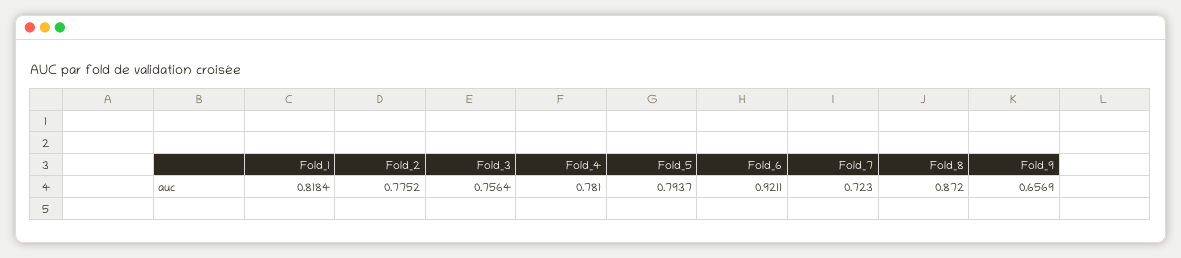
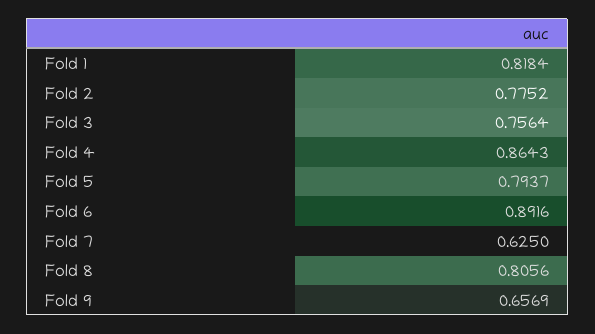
  {
    "Fold_1": 0.8184,
    "Fold_2": 0.7752,
    "Fold_3": 0.7564,
-   "Fold_4": 0.781,
+   "Fold_4": 0.8643,
    "Fold_5": 0.7937,
-   "Fold_6": 0.9211,
+   "Fold_6": 0.8916,
-   "Fold_7": 0.723,
+   "Fold_7": 0.625,
-   "Fold_8": 0.872,
+   "Fold_8": 0.8056,
    "Fold_9": 0.6569
  }

